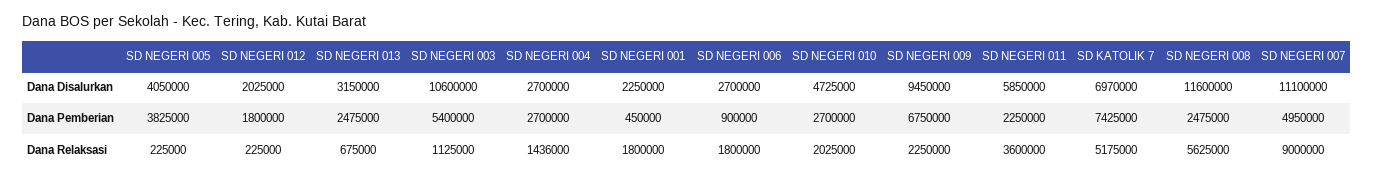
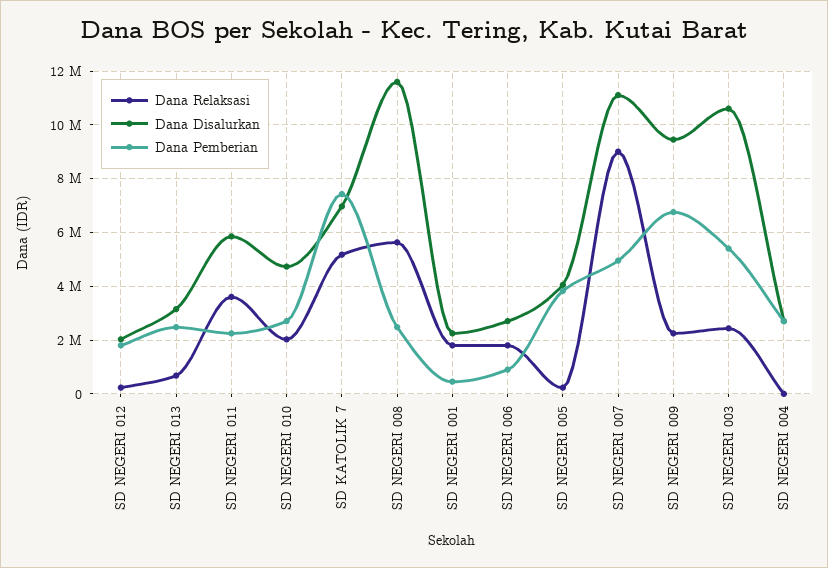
  {
    "Dana Disalurkan": {
      "SD NEGERI 005": 4050000,
      "SD NEGERI 012": 2025000,
      "SD NEGERI 013": 3150000,
      "SD NEGERI 003": 10600000,
      "SD NEGERI 004": 2700000,
      "SD NEGERI 001": 2250000,
      "SD NEGERI 006": 2700000,
      "SD NEGERI 010": 4725000,
      "SD NEGERI 009": 9450000,
      "SD NEGERI 011": 5850000,
      "SD KATOLIK 7": 6970000,
      "SD NEGERI 008": 11600000,
      "SD NEGERI 007": 11100000
    },
    "Dana Pemberian": {
      "SD NEGERI 005": 3825000,
      "SD NEGERI 012": 1800000,
      "SD NEGERI 013": 2475000,
      "SD NEGERI 003": 5400000,
      "SD NEGERI 004": 2700000,
      "SD NEGERI 001": 450000,
      "SD NEGERI 006": 900000,
      "SD NEGERI 010": 2700000,
      "SD NEGERI 009": 6750000,
      "SD NEGERI 011": 2250000,
      "SD KATOLIK 7": 7425000,
      "SD NEGERI 008": 2475000,
      "SD NEGERI 007": 4950000
    },
    "Dana Relaksasi": {
      "SD NEGERI 005": 225000,
      "SD NEGERI 012": 225000,
      "SD NEGERI 013": 675000,
-     "SD NEGERI 003": 1125000,
+     "SD NEGERI 003": 2500000,
-     "SD NEGERI 004": 1436000,
+     "SD NEGERI 004": 0,
      "SD NEGERI 001": 1800000,
      "SD NEGERI 006": 1800000,
      "SD NEGERI 010": 2025000,
      "SD NEGERI 009": 2250000,
      "SD NEGERI 011": 3600000,
      "SD KATOLIK 7": 5175000,
      "SD NEGERI 008": 5625000,
      "SD NEGERI 007": 9000000
    }
  }

